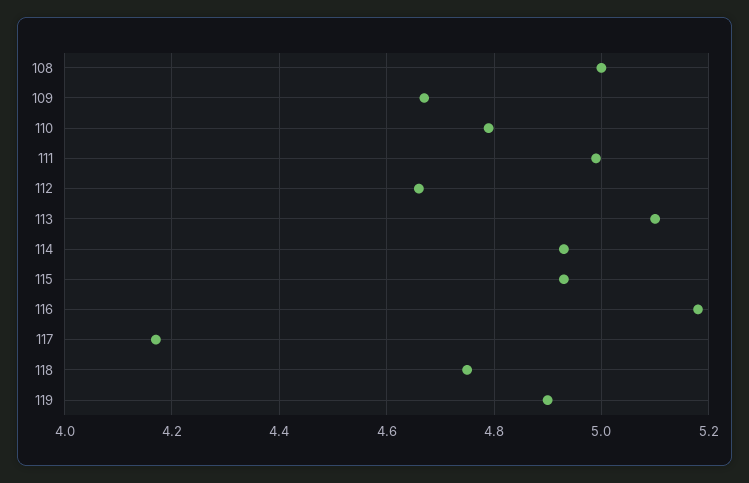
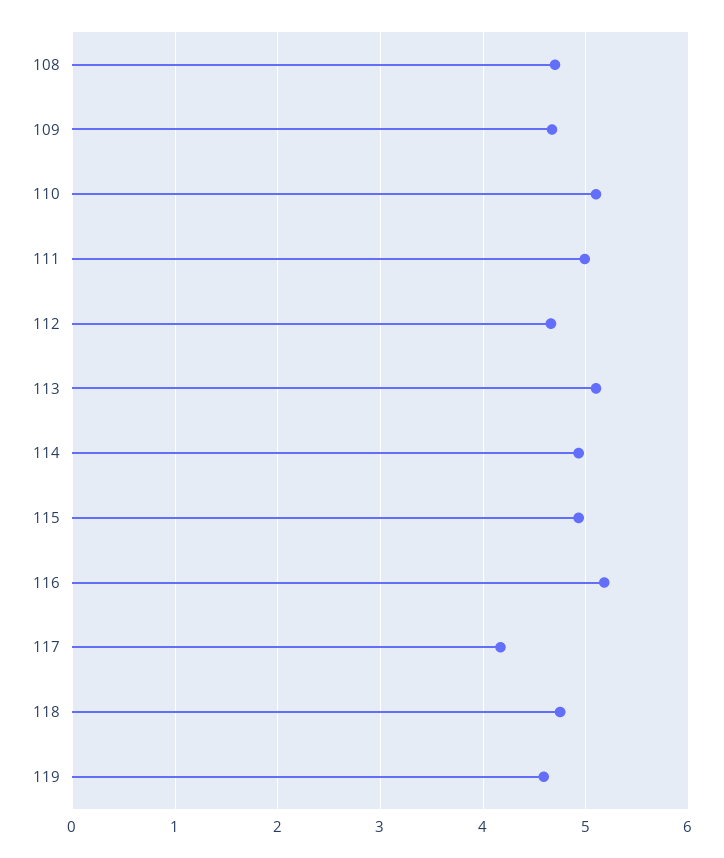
  {
-   "108": 5,
+   "108": 4.7,
    "109": 4.65,
-   "110": 4.8,
+   "110": 5.1,
    "111": 5,
    "112": 4.65,
    "113": 5.1,
    "114": 4.95,
    "115": 4.95,
    "116": 5.2,
    "117": 4.15,
    "118": 4.75,
-   "119": 4.9
+   "119": 4.6
  }

